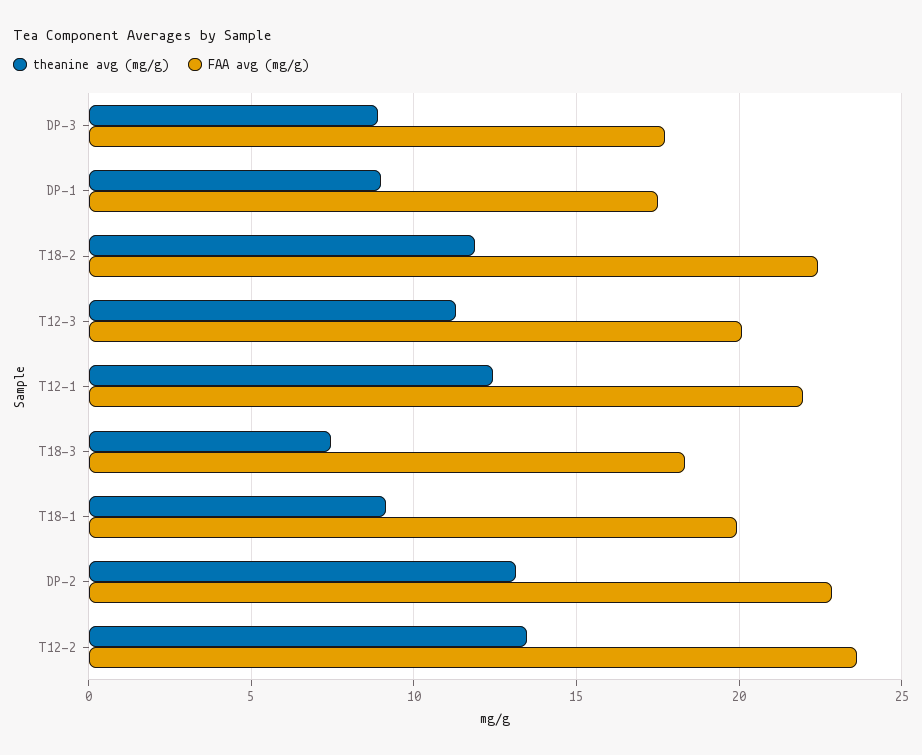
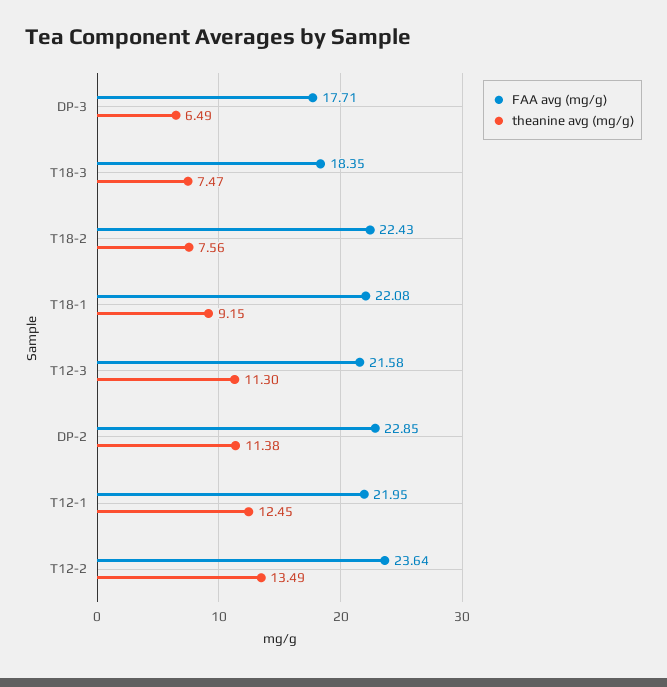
  {
    "theanine avg (mg/g)": {
-     "DP-3": 9,
+     "DP-3": 6.49,
-     "DP-1": 9,
-     "T18-2": 12,
+     "T18-2": 7.56,
      "T12-3": 11.3,
      "T12-1": 12.45,
      "T18-3": 7.47,
      "T18-1": 9.15,
-     "DP-2": 13,
+     "DP-2": 11.38,
      "T12-2": 13.49
    },
    "FAA avg (mg/g)": {
      "DP-3": 17.71,
-     "DP-1": 17.5,
      "T18-2": 22.43,
-     "T12-3": 20,
+     "T12-3": 21.58,
      "T12-1": 21.95,
      "T18-3": 18.35,
-     "T18-1": 20,
+     "T18-1": 22.08,
      "DP-2": 22.85,
      "T12-2": 23.64
    }
  }

